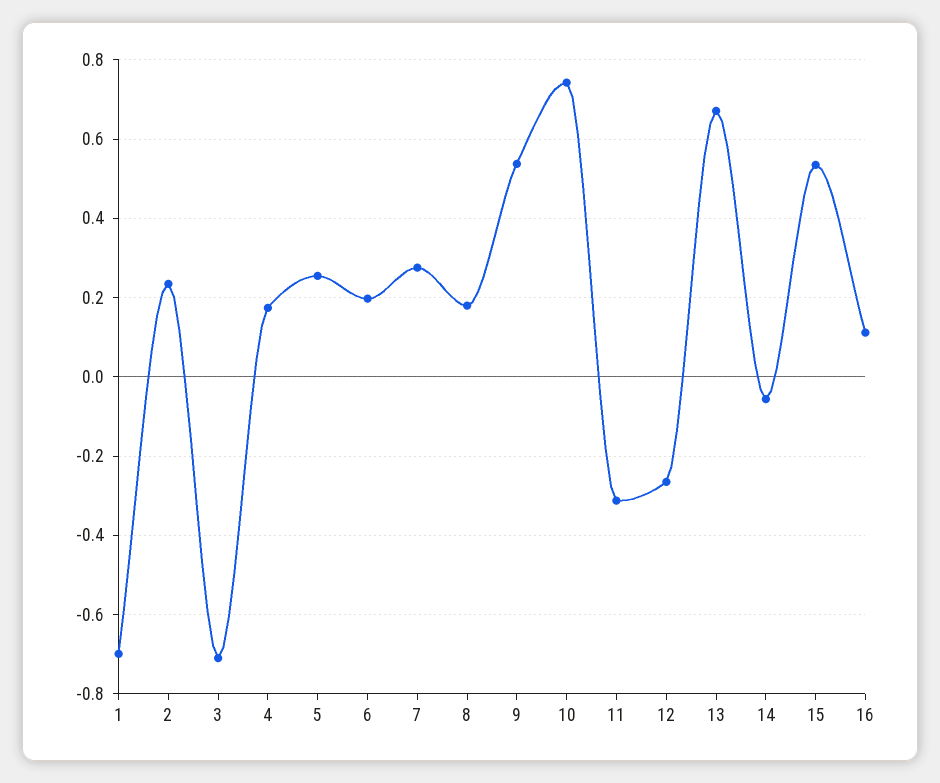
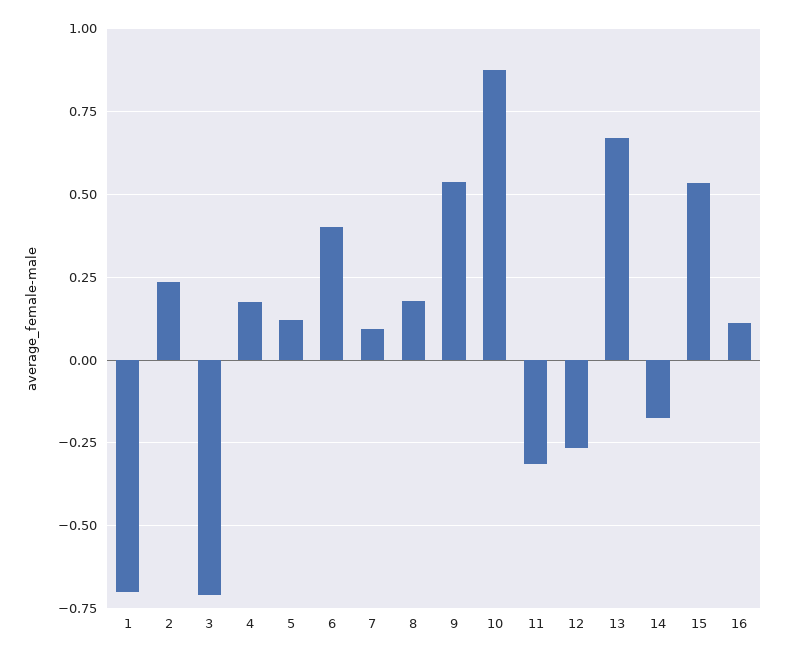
  {
    "1": -0.7,
    "2": 0.24,
    "3": -0.72,
    "4": 0.18,
-   "5": 0.26,
+   "5": 0.125,
-   "6": 0.2,
+   "6": 0.4,
-   "7": 0.28,
+   "7": 0.1,
    "8": 0.18,
    "9": 0.54,
-   "10": 0.74,
+   "10": 0.875,
    "11": -0.32,
    "12": -0.26,
    "13": 0.68,
-   "14": -0.06,
+   "14": -0.175,
    "15": 0.54,
    "16": 0.12
  }

